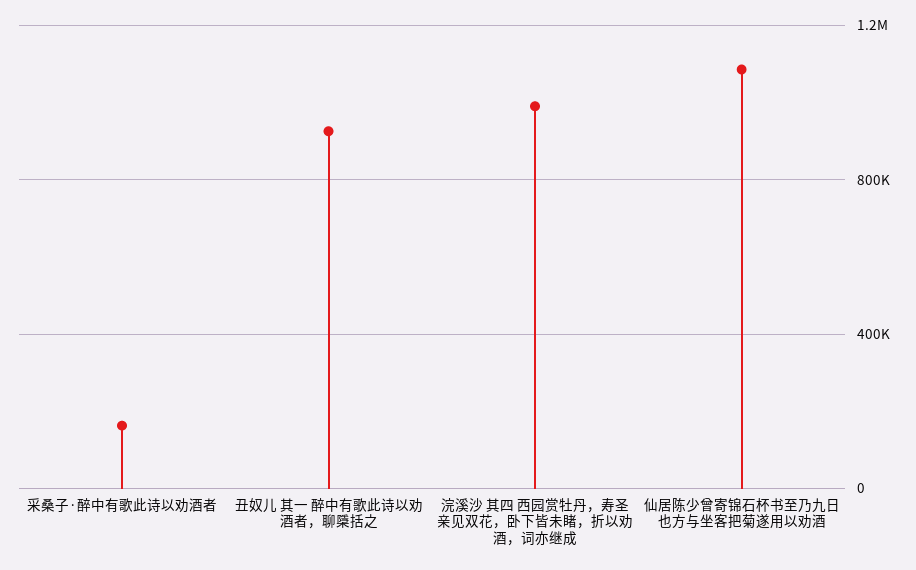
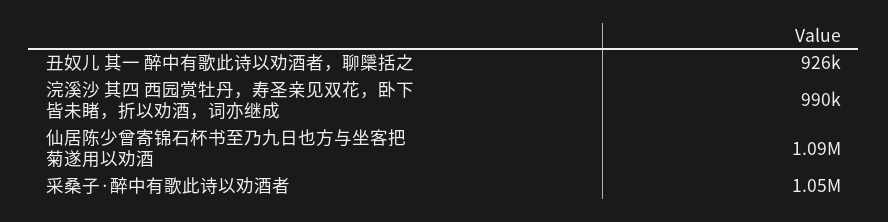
  {
-   "采桑子·醉中有歌此诗以劝酒者": 150000,
+   "采桑子·醉中有歌此诗以劝酒者": 1050000,
    "丑奴儿 其一 醉中有歌此诗以劝酒者，聊檃括之": 926000,
    "浣溪沙 其四 西园赏牡丹，寿圣亲见双花，卧下皆未睹，折以劝酒，词亦继成": 990000,
    "仙居陈少曾寄锦石杯书至乃九日也方与坐客把菊遂用以劝酒": 1090000
  }

